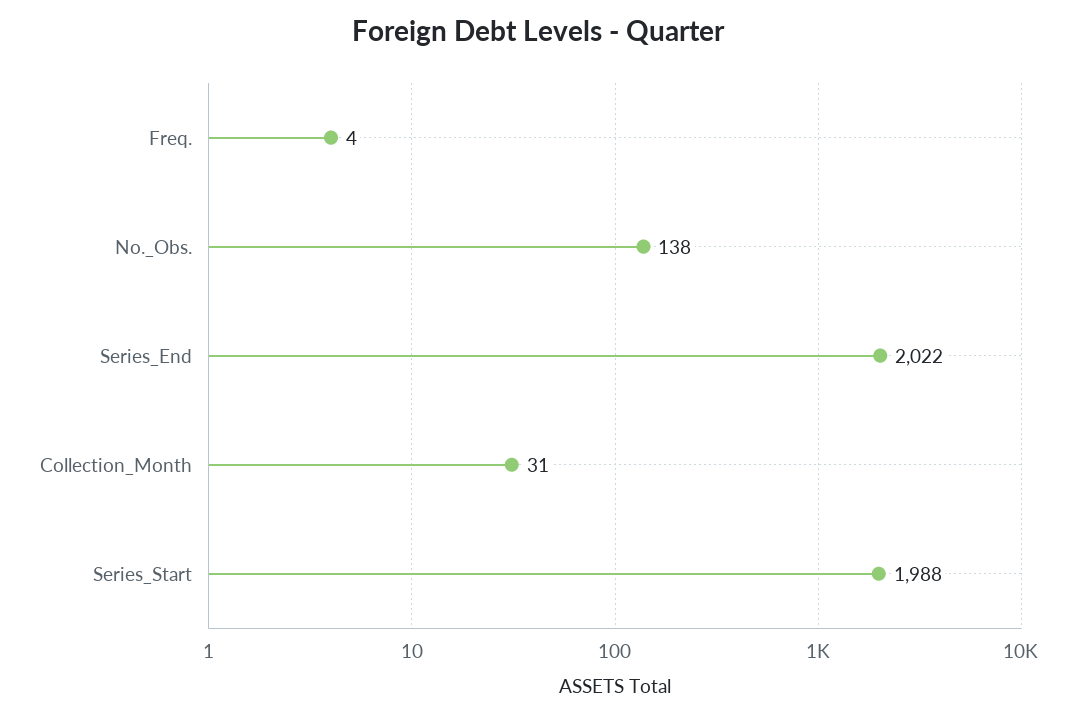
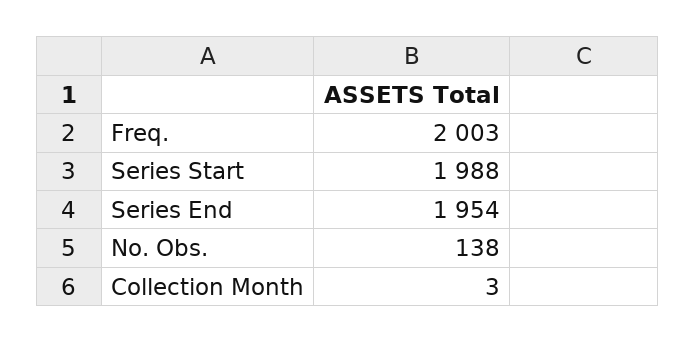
  {
-   "Freq.": 4,
+   "Freq.": 2003,
    "No._Obs.": 138,
-   "Series_End": 2022,
+   "Series_End": 1954,
-   "Collection_Month": 31,
+   "Collection_Month": 3,
    "Series_Start": 1988
  }

